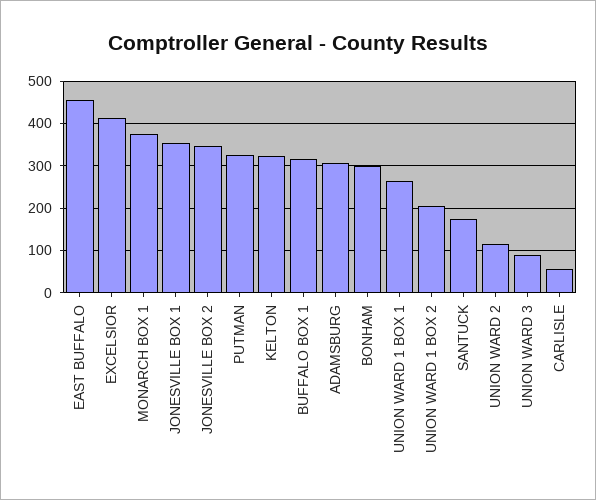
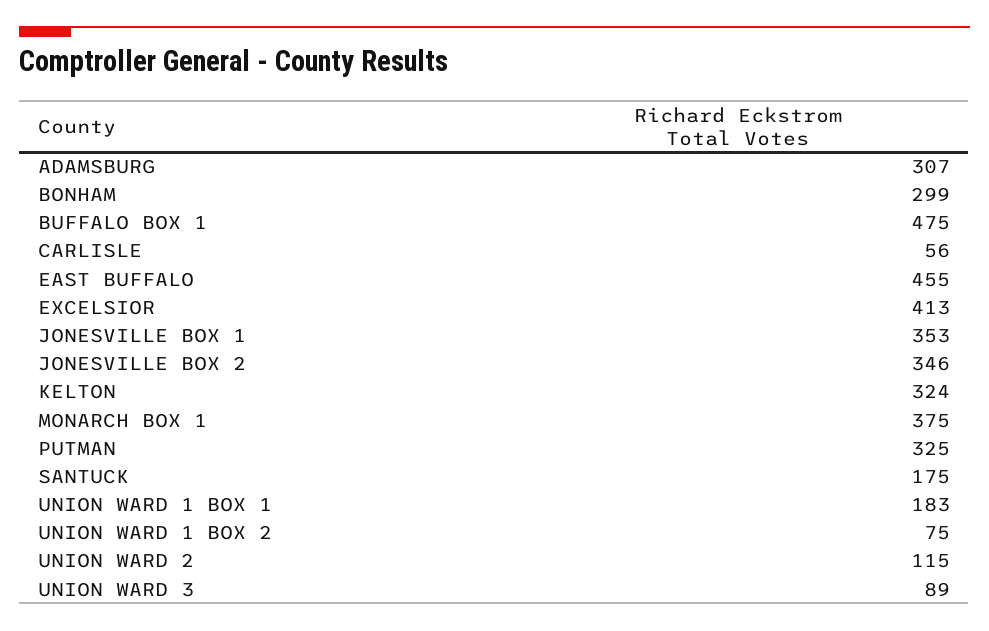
  {
    "EAST BUFFALO": 455,
    "EXCELSIOR": 413,
    "MONARCH BOX 1": 375,
    "JONESVILLE BOX 1": 353,
    "JONESVILLE BOX 2": 346,
    "PUTMAN": 325,
    "KELTON": 324,
-   "BUFFALO BOX 1": 320,
+   "BUFFALO BOX 1": 475,
    "ADAMSBURG": 307,
    "BONHAM": 299,
-   "UNION WARD 1 BOX 1": 260,
+   "UNION WARD 1 BOX 1": 183,
-   "UNION WARD 1 BOX 2": 200,
+   "UNION WARD 1 BOX 2": 75,
    "SANTUCK": 175,
    "UNION WARD 2": 115,
    "UNION WARD 3": 89,
    "CARLISLE": 56
  }

